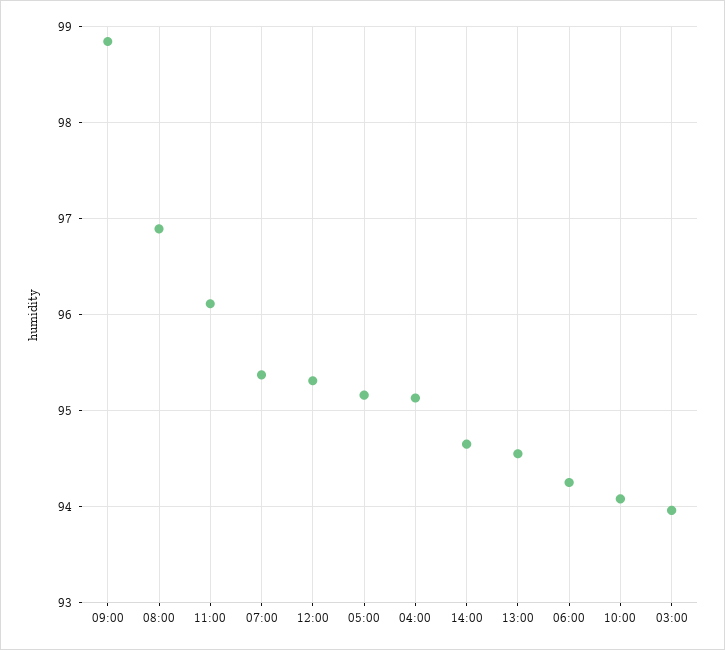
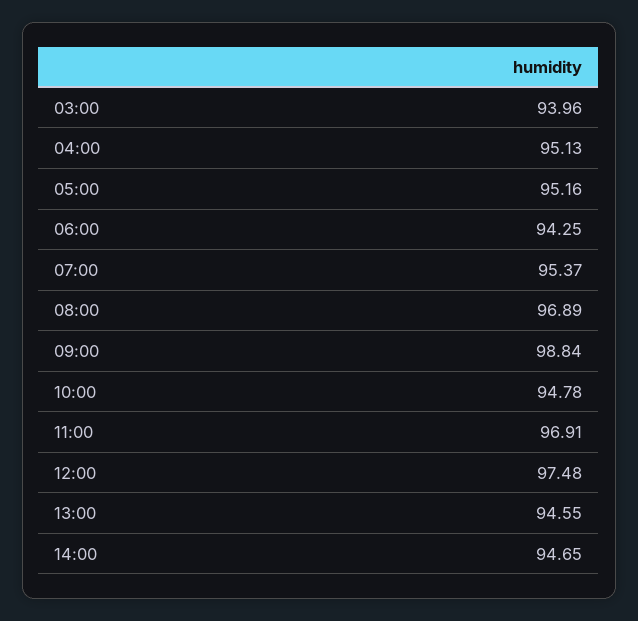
  {
    "09:00": 98.84,
    "08:00": 96.89,
-   "11:00": 96.1,
+   "11:00": 96.91,
    "07:00": 95.37,
-   "12:00": 95.3,
+   "12:00": 97.48,
    "05:00": 95.16,
    "04:00": 95.13,
    "14:00": 94.65,
    "13:00": 94.55,
    "06:00": 94.25,
-   "10:00": 94.1,
+   "10:00": 94.78,
    "03:00": 93.96
  }

